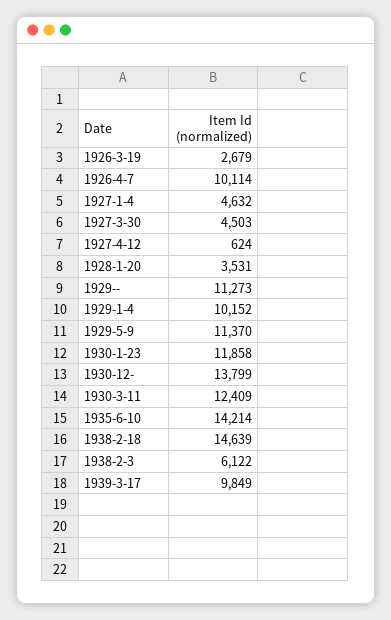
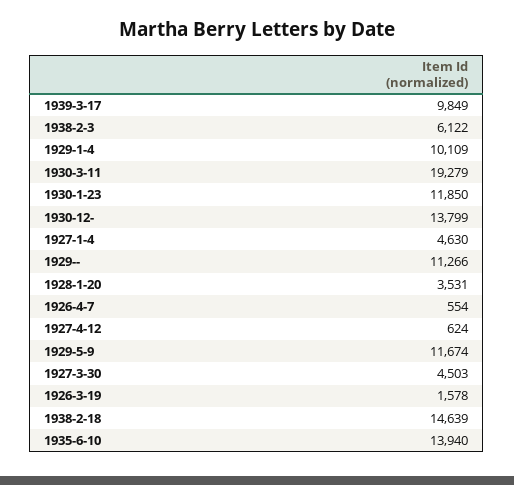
  {
-   "1926-3-19": 2679,
+   "1926-3-19": 1578,
-   "1926-4-7": 10114,
+   "1926-4-7": 554,
-   "1927-1-4": 4632,
+   "1927-1-4": 4630,
    "1927-3-30": 4503,
    "1927-4-12": 624,
    "1928-1-20": 3531,
-   "1929--": 11273,
+   "1929--": 11266,
-   "1929-1-4": 10152,
+   "1929-1-4": 10109,
-   "1929-5-9": 11370,
+   "1929-5-9": 11674,
-   "1930-1-23": 11858,
+   "1930-1-23": 11850,
    "1930-12-": 13799,
-   "1930-3-11": 12409,
+   "1930-3-11": 19279,
-   "1935-6-10": 14214,
+   "1935-6-10": 13940,
    "1938-2-18": 14639,
    "1938-2-3": 6122,
    "1939-3-17": 9849
  }

